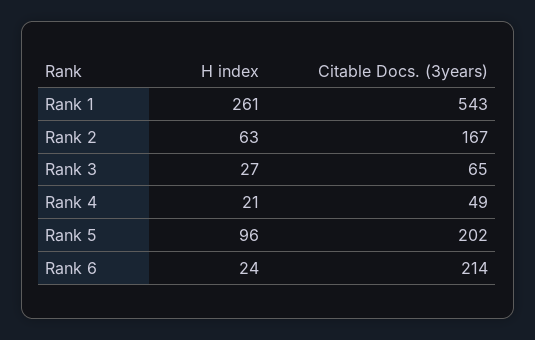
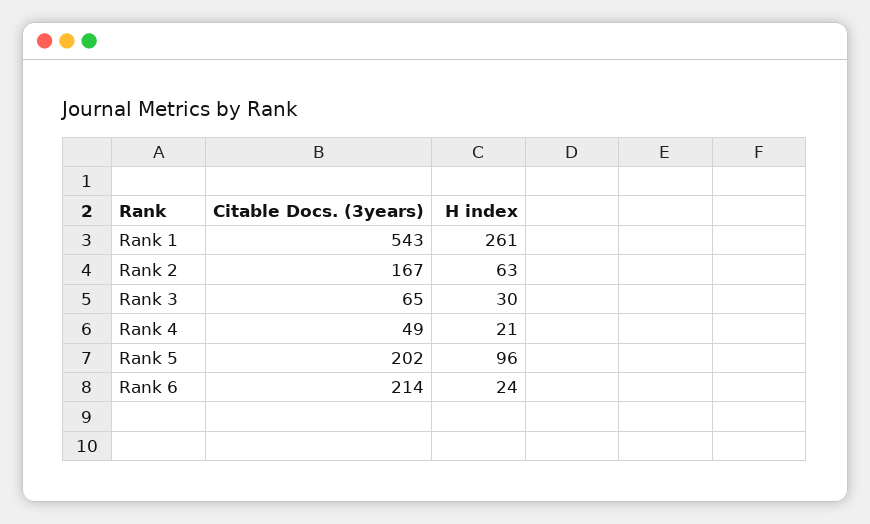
  {
    "H index": {
      "Rank 1": 261,
      "Rank 2": 63,
-     "Rank 3": 27,
+     "Rank 3": 30,
      "Rank 4": 21,
      "Rank 5": 96,
      "Rank 6": 24
    },
    "Citable Docs. (3years)": {
      "Rank 1": 543,
      "Rank 2": 167,
      "Rank 3": 65,
      "Rank 4": 49,
      "Rank 5": 202,
      "Rank 6": 214
    }
  }

